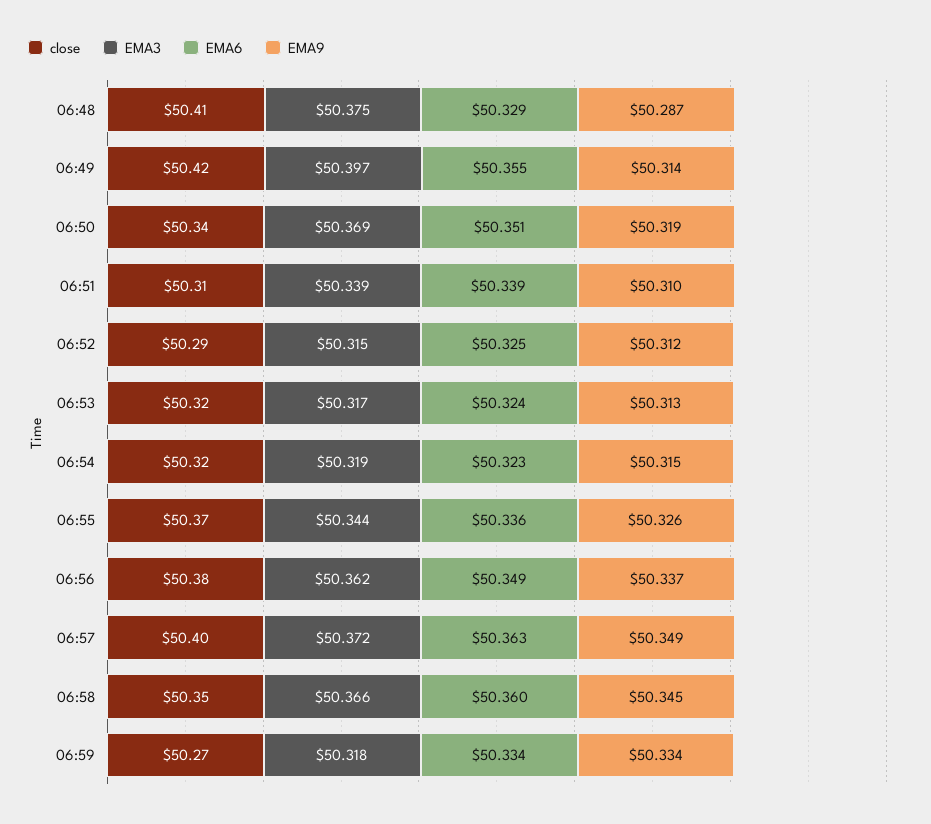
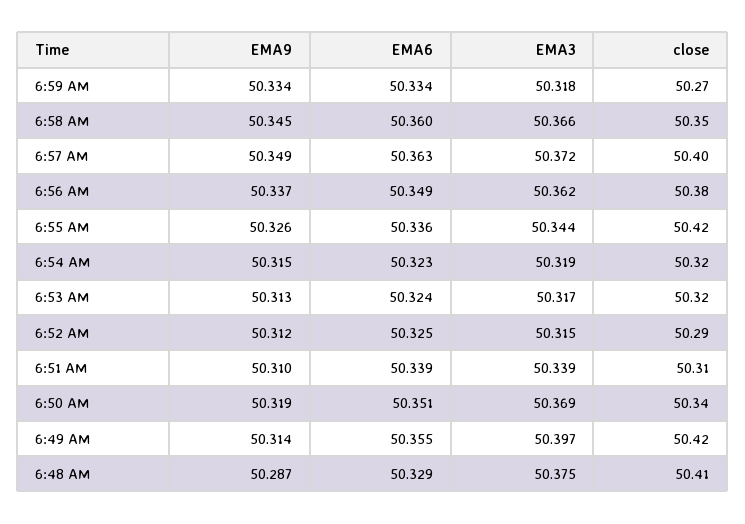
  {
    "close": {
      "06:48": 50.41,
      "06:49": 50.42,
      "06:50": 50.34,
      "06:51": 50.31,
      "06:52": 50.29,
      "06:53": 50.32,
      "06:54": 50.32,
-     "06:55": 50.37,
+     "06:55": 50.42,
      "06:56": 50.38,
      "06:57": 50.4,
      "06:58": 50.35,
      "06:59": 50.27
    },
    "EMA3": {
      "06:48": 50.375,
      "06:49": 50.397,
      "06:50": 50.369,
      "06:51": 50.339,
      "06:52": 50.315,
      "06:53": 50.317,
      "06:54": 50.319,
      "06:55": 50.344,
      "06:56": 50.362,
      "06:57": 50.372,
      "06:58": 50.366,
      "06:59": 50.318
    },
    "EMA6": {
      "06:48": 50.329,
      "06:49": 50.355,
      "06:50": 50.351,
      "06:51": 50.339,
      "06:52": 50.325,
      "06:53": 50.324,
      "06:54": 50.323,
      "06:55": 50.336,
      "06:56": 50.349,
      "06:57": 50.363,
      "06:58": 50.36,
      "06:59": 50.334
    },
    "EMA9": {
      "06:48": 50.287,
      "06:49": 50.314,
      "06:50": 50.319,
      "06:51": 50.31,
      "06:52": 50.312,
      "06:53": 50.313,
      "06:54": 50.315,
      "06:55": 50.326,
      "06:56": 50.337,
      "06:57": 50.349,
      "06:58": 50.345,
      "06:59": 50.334
    }
  }

